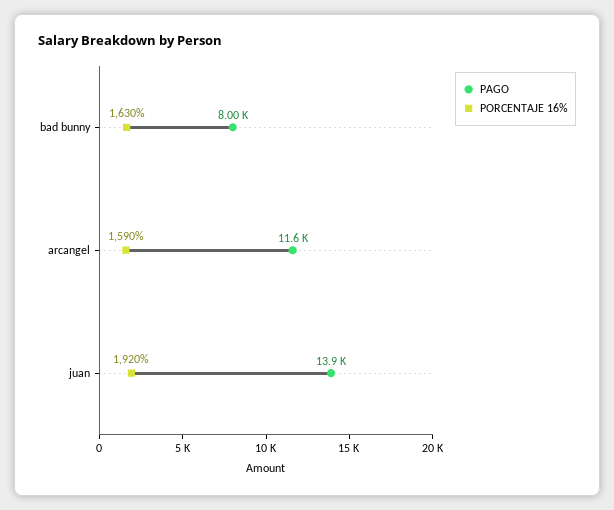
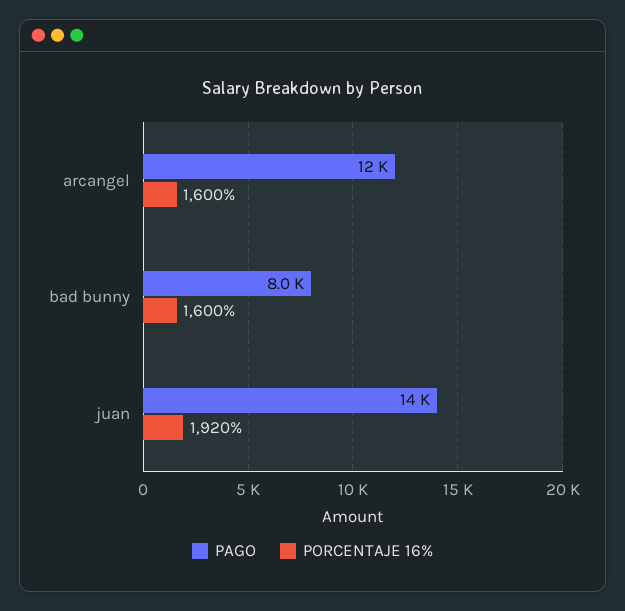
  {
    "PAGO": {
      "bad bunny": 8000,
      "arcangel": 11600,
      "juan": 13900
    },
    "PORCENTAJE 16%": {
-     "bad bunny": 1630,
+     "bad bunny": 1600,
-     "arcangel": 1590,
+     "arcangel": 1600,
      "juan": 1920
    }
  }

